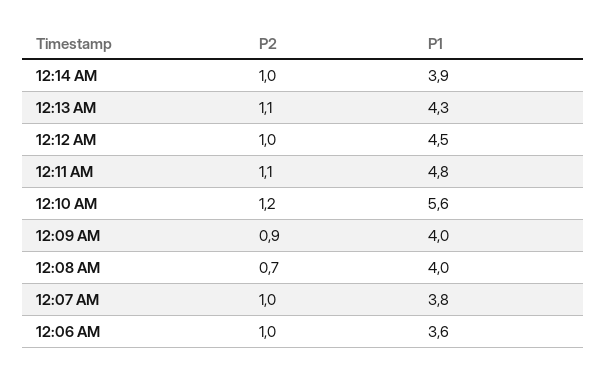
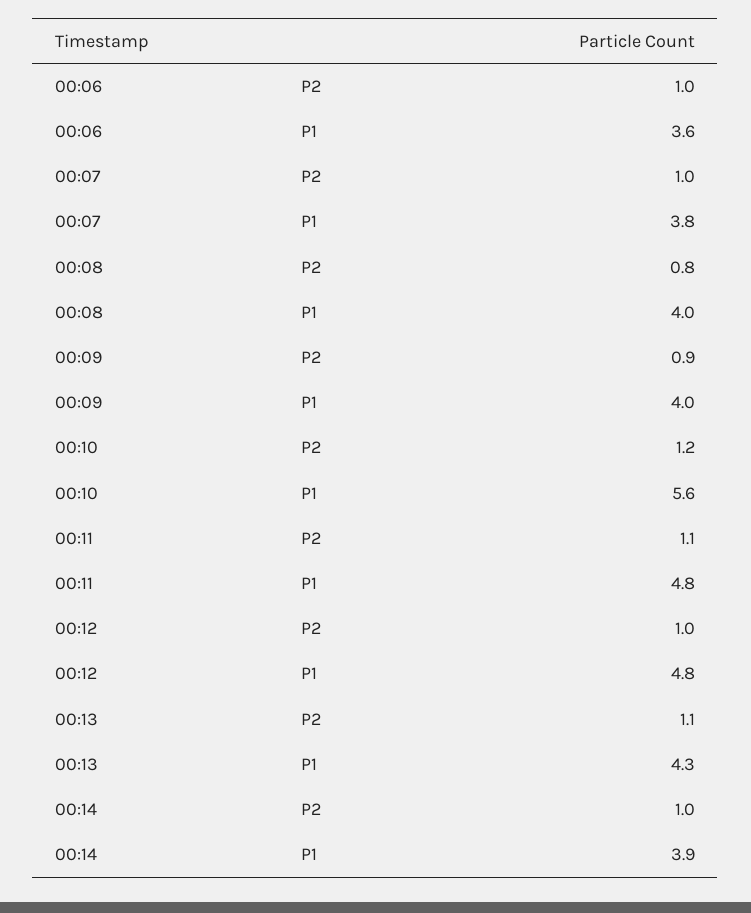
  {
    "P2": {
      "12:14 AM": 1,
      "12:13 AM": 1.1,
      "12:12 AM": 1,
      "12:11 AM": 1.1,
      "12:10 AM": 1.2,
      "12:09 AM": 0.9,
-     "12:08 AM": 0.7,
+     "12:08 AM": 0.8,
      "12:07 AM": 1,
      "12:06 AM": 1
    },
    "P1": {
      "12:14 AM": 3.9,
      "12:13 AM": 4.3,
-     "12:12 AM": 4.5,
+     "12:12 AM": 4.8,
      "12:11 AM": 4.8,
      "12:10 AM": 5.6,
      "12:09 AM": 4,
      "12:08 AM": 4,
      "12:07 AM": 3.8,
      "12:06 AM": 3.6
    }
  }

